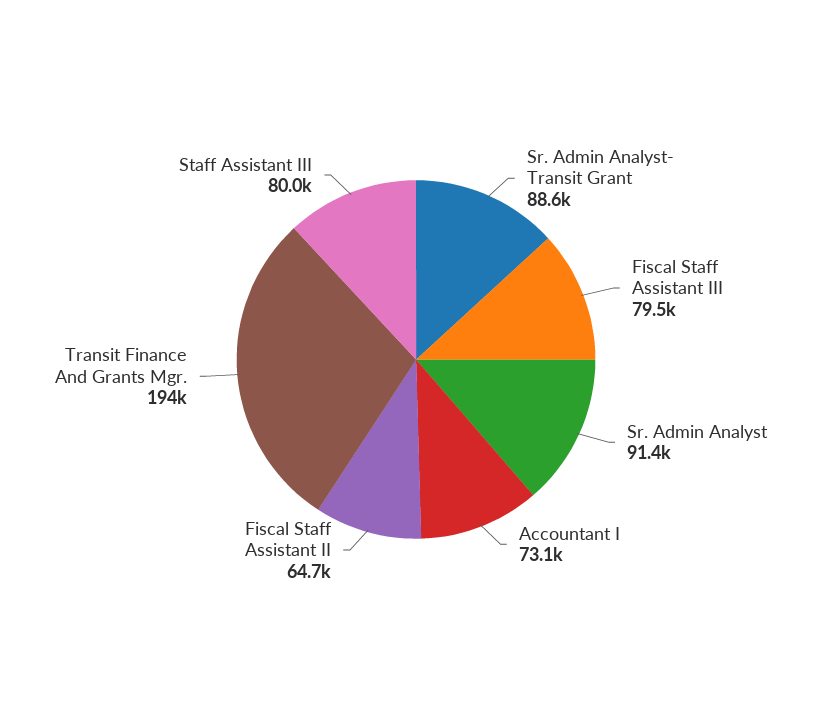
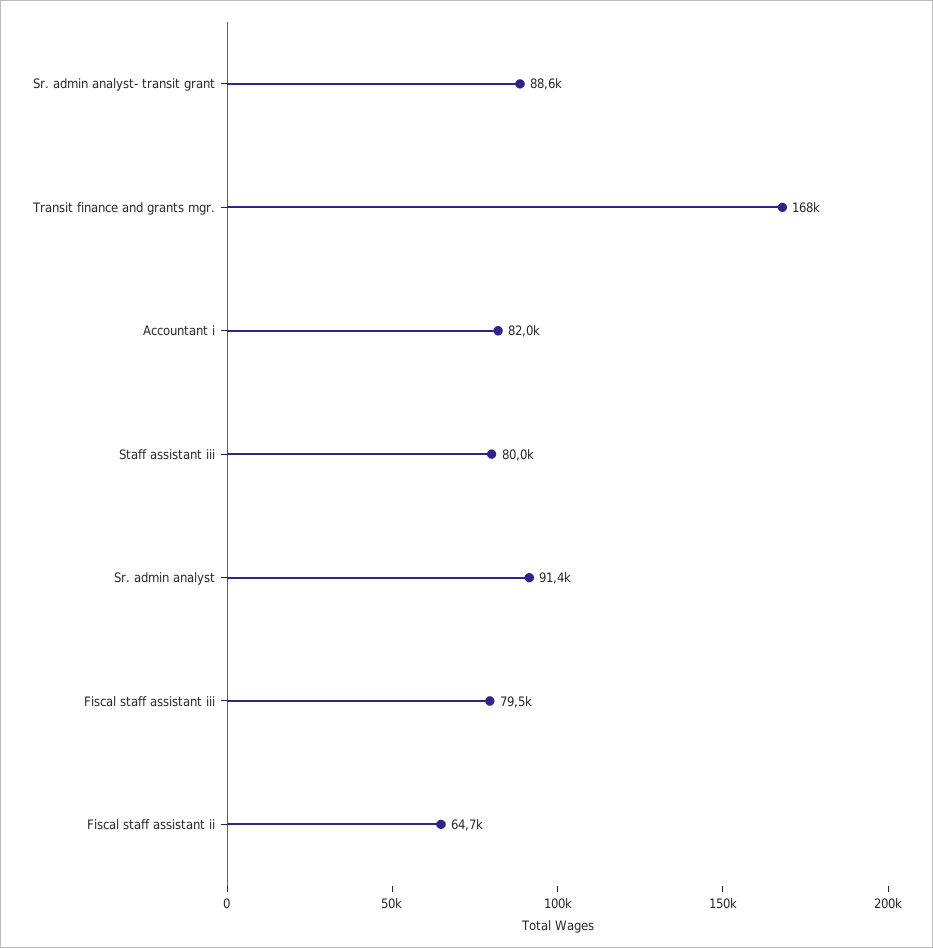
  {
    "Sr. Admin Analyst- Transit Grant": 88600,
    "Fiscal Staff Assistant III": 79500,
    "Sr. Admin Analyst": 91400,
-   "Accountant I": 73100,
+   "Accountant I": 82000,
    "Fiscal Staff Assistant II": 64700,
-   "Transit Finance And Grants Mgr.": 194000,
+   "Transit Finance And Grants Mgr.": 168000,
    "Staff Assistant III": 80000
  }

